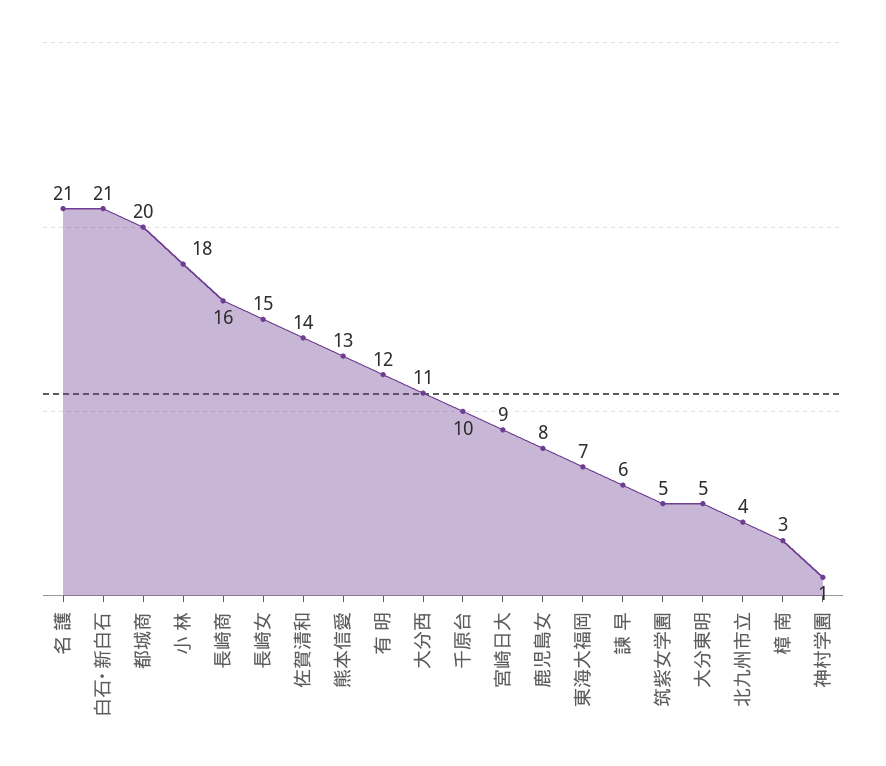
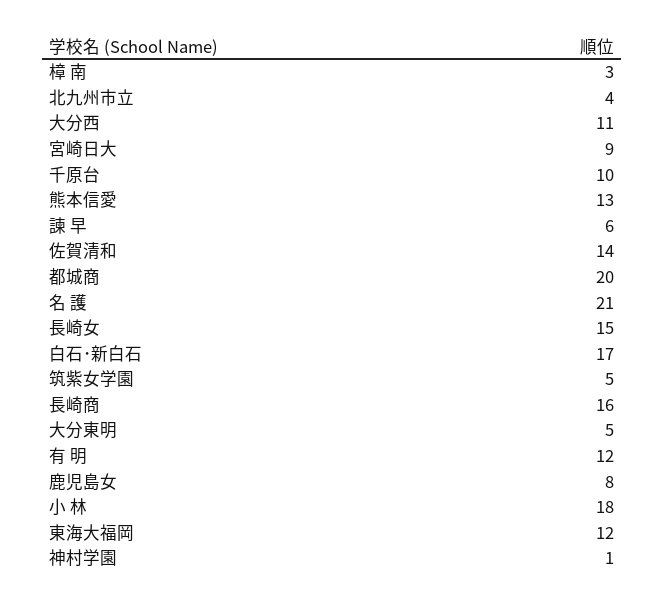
  {
    "名 護": 21,
-   "白石･新白石": 21,
+   "白石･新白石": 17,
    "都城商": 20,
    "小 林": 18,
    "長崎商": 16,
    "長崎女": 15,
    "佐賀清和": 14,
    "熊本信愛": 13,
    "有 明": 12,
    "大分西": 11,
    "千原台": 10,
    "宮崎日大": 9,
    "鹿児島女": 8,
-   "東海大福岡": 7,
+   "東海大福岡": 12,
    "諫 早": 6,
    "筑紫女学園": 5,
    "大分東明": 5,
    "北九州市立": 4,
    "樟 南": 3,
    "神村学園": 1
  }

